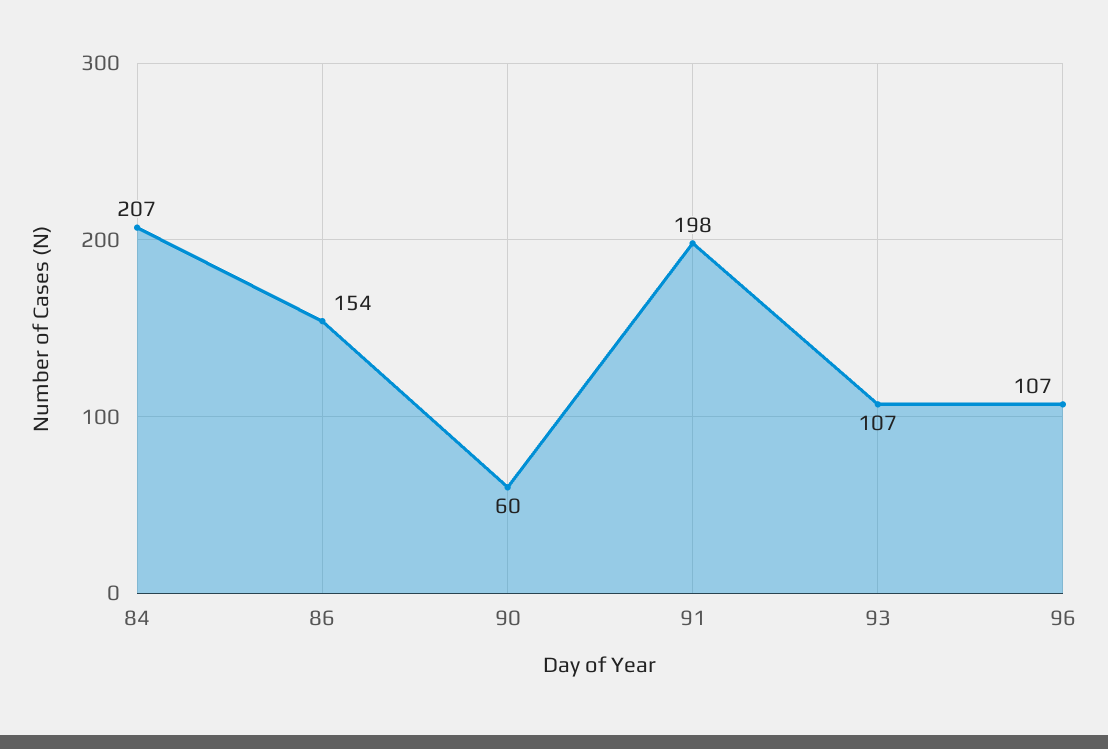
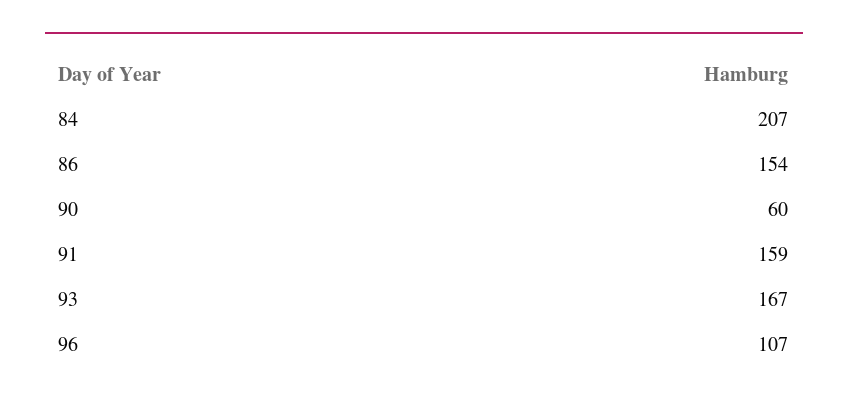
  {
    "84": 207,
    "86": 154,
    "90": 60,
-   "91": 198,
+   "91": 159,
-   "93": 107,
+   "93": 167,
    "96": 107
  }

